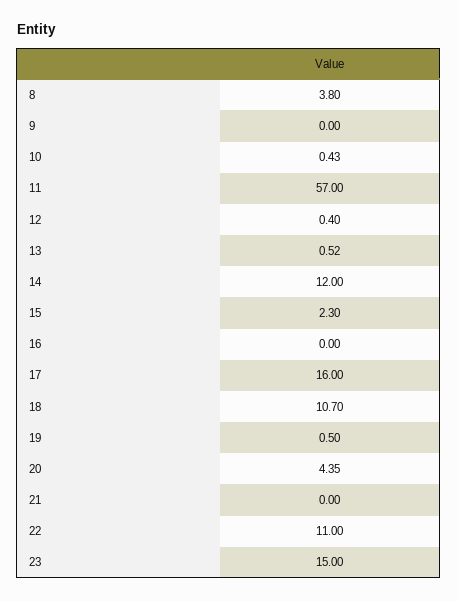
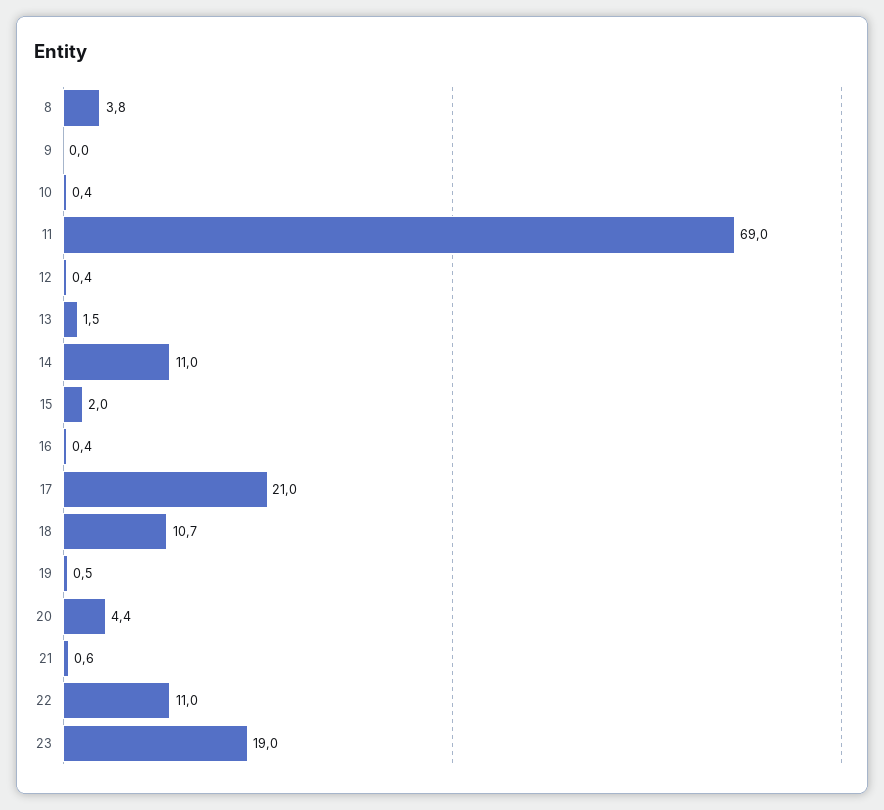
  {
    "8": 3.8,
    "9": 0,
    "10": 0.43,
-   "11": 57,
+   "11": 69,
    "12": 0.4,
-   "13": 0.52,
+   "13": 1.5,
-   "14": 12,
+   "14": 11,
-   "15": 2.3,
+   "15": 2,
-   "16": 0,
+   "16": 0.4,
-   "17": 16,
+   "17": 21,
    "18": 10.7,
    "19": 0.5,
    "20": 4.35,
-   "21": 0,
+   "21": 0.6,
    "22": 11,
-   "23": 15
+   "23": 19
  }

